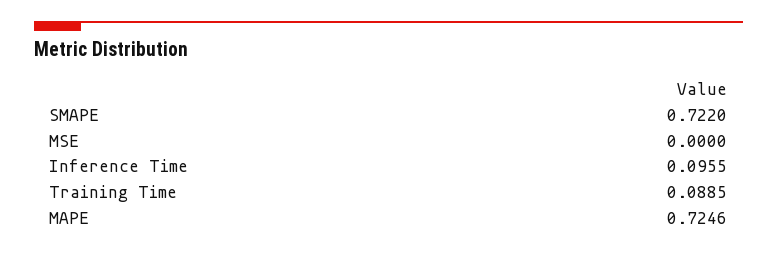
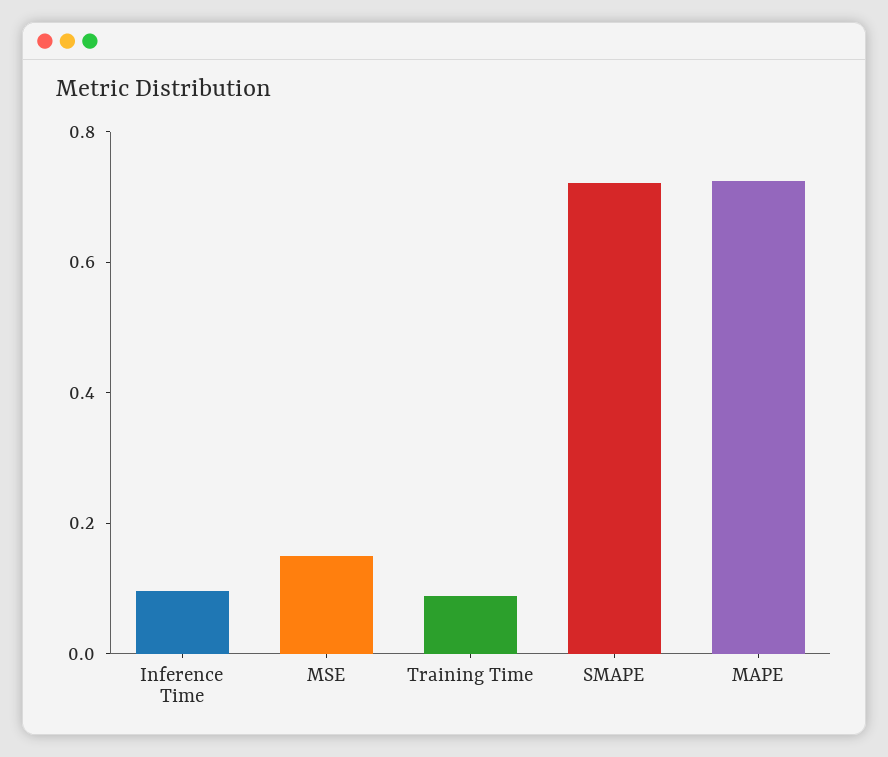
  {
    "SMAPE": 0.722,
-   "MSE": 0,
+   "MSE": 0.15,
    "Inference Time": 0.0955,
    "Training Time": 0.0885,
    "MAPE": 0.7246
  }

